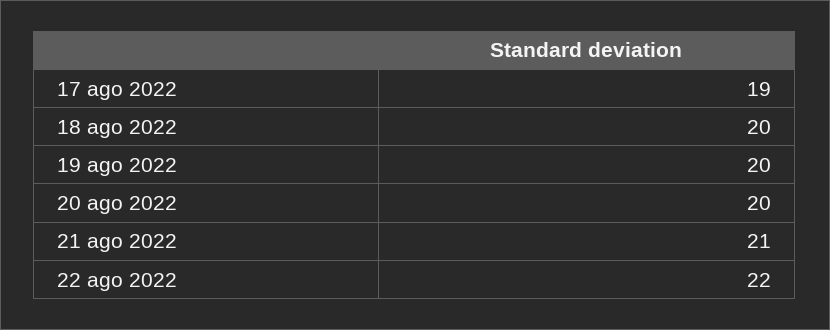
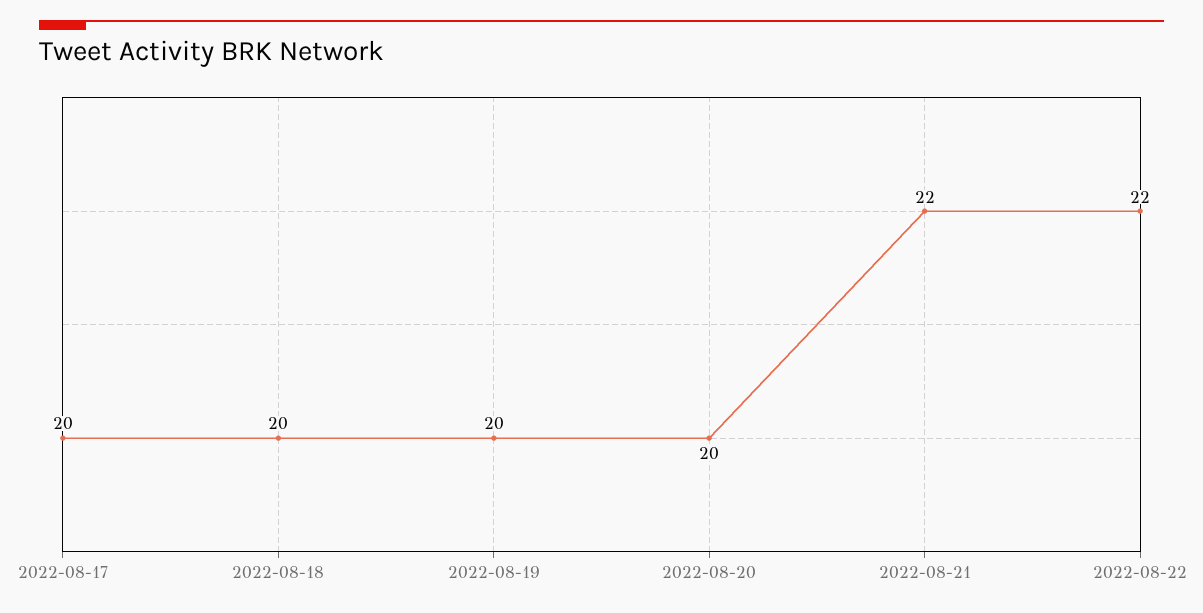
  {
-   "17 ago 2022": 19,
+   "17 ago 2022": 20,
    "18 ago 2022": 20,
    "19 ago 2022": 20,
    "20 ago 2022": 20,
-   "21 ago 2022": 21,
+   "21 ago 2022": 22,
    "22 ago 2022": 22
  }

